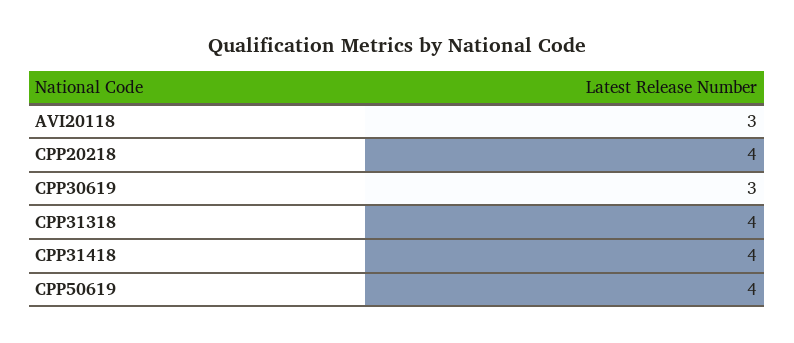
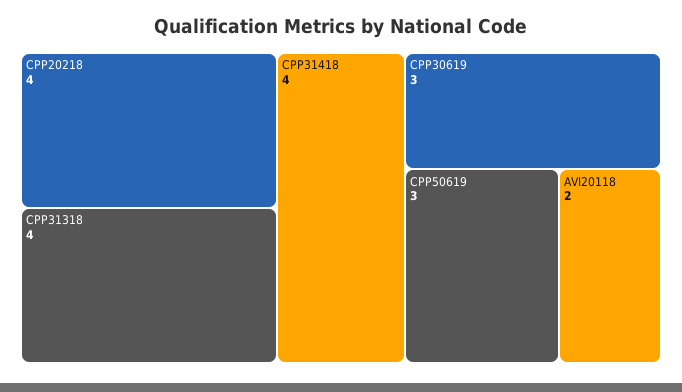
  {
-   "AVI20118": 3,
+   "AVI20118": 2,
    "CPP20218": 4,
    "CPP30619": 3,
    "CPP31318": 4,
    "CPP31418": 4,
-   "CPP50619": 4
+   "CPP50619": 3
  }

